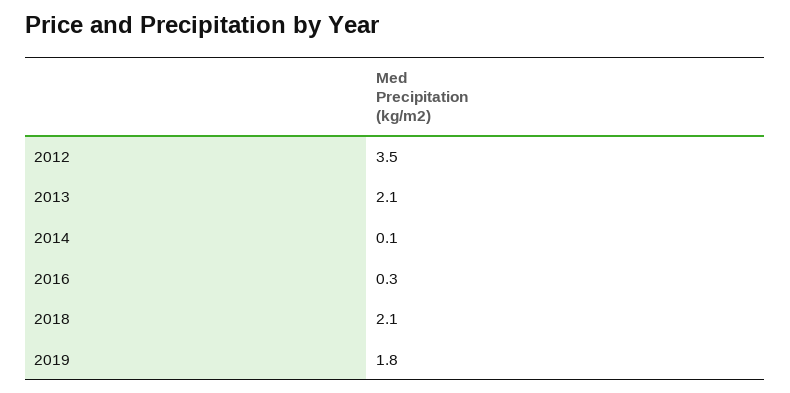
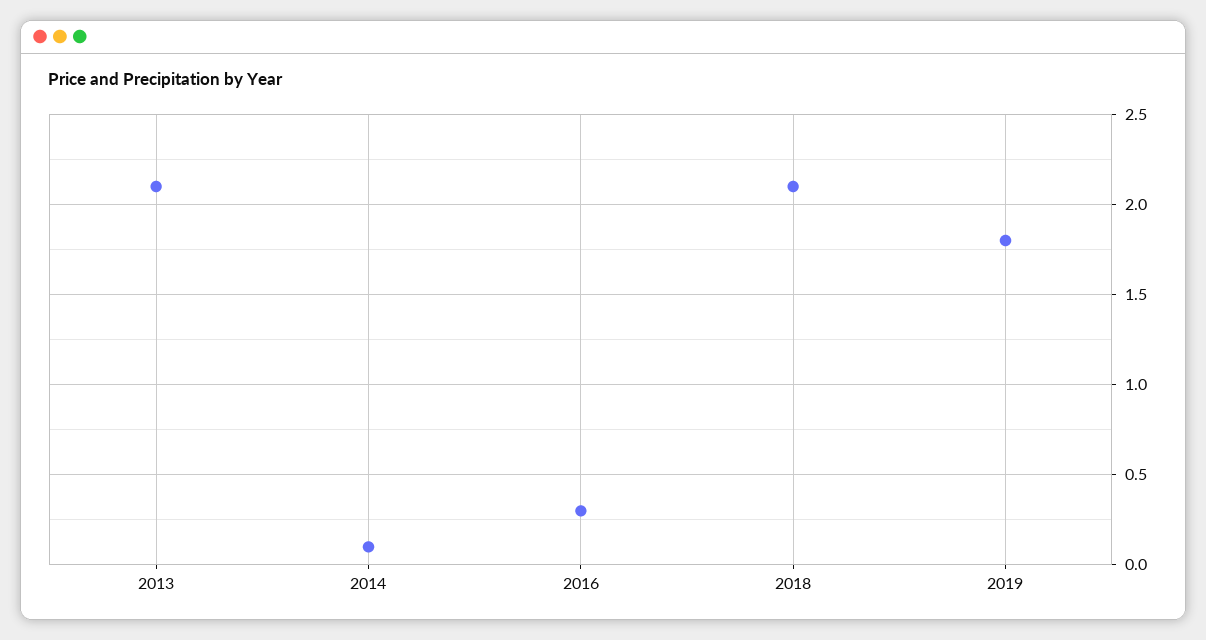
  {
-   "2012": 3.5,
    "2013": 2.1,
    "2014": 0.1,
    "2016": 0.3,
    "2018": 2.1,
    "2019": 1.8
  }

